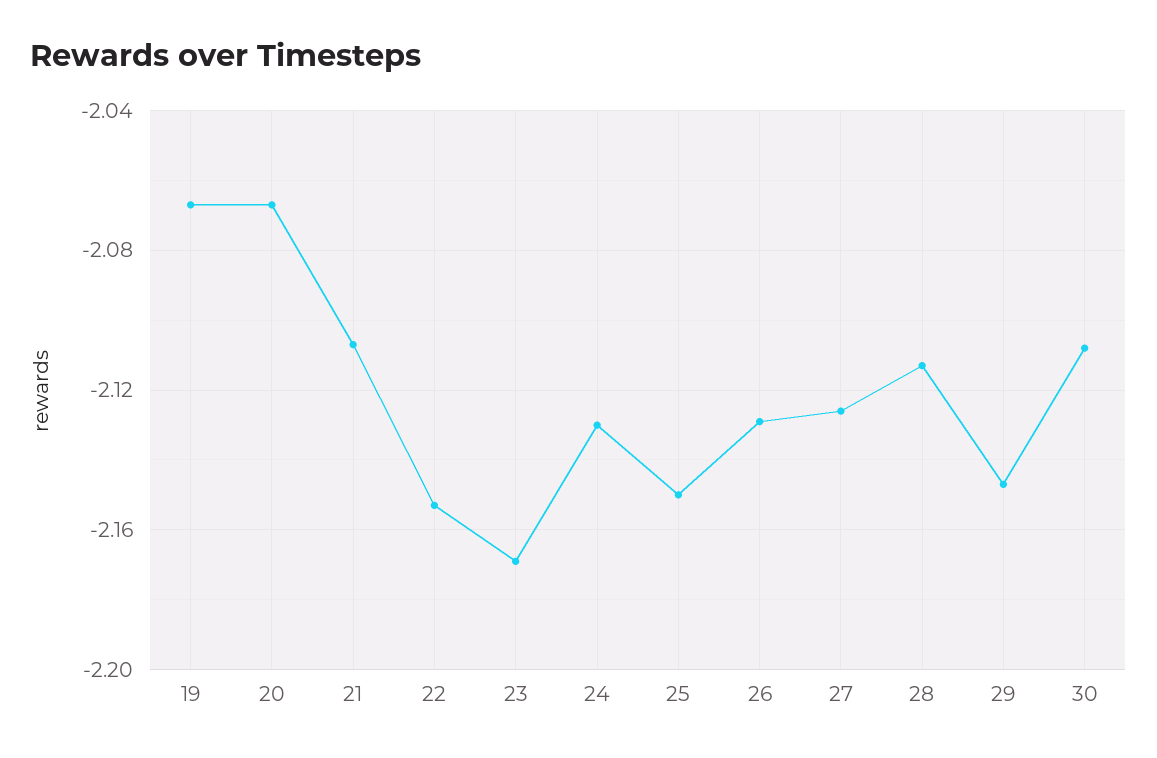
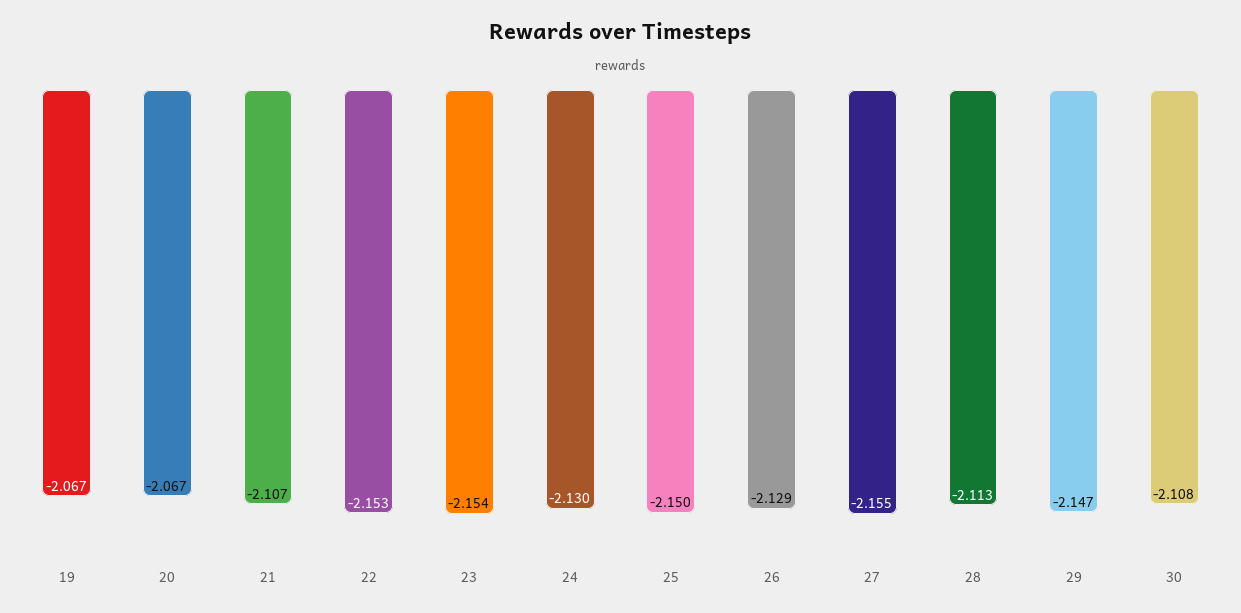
  {
    "19": -2.067,
    "20": -2.067,
    "21": -2.107,
    "22": -2.153,
-   "23": -2.17,
+   "23": -2.154,
    "24": -2.13,
    "25": -2.15,
    "26": -2.129,
-   "27": -2.125,
+   "27": -2.155,
    "28": -2.113,
    "29": -2.147,
    "30": -2.108
  }

